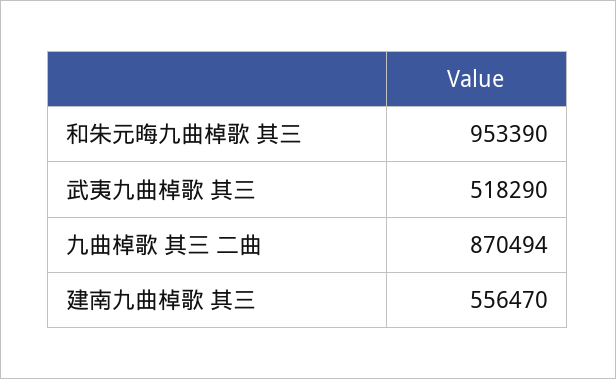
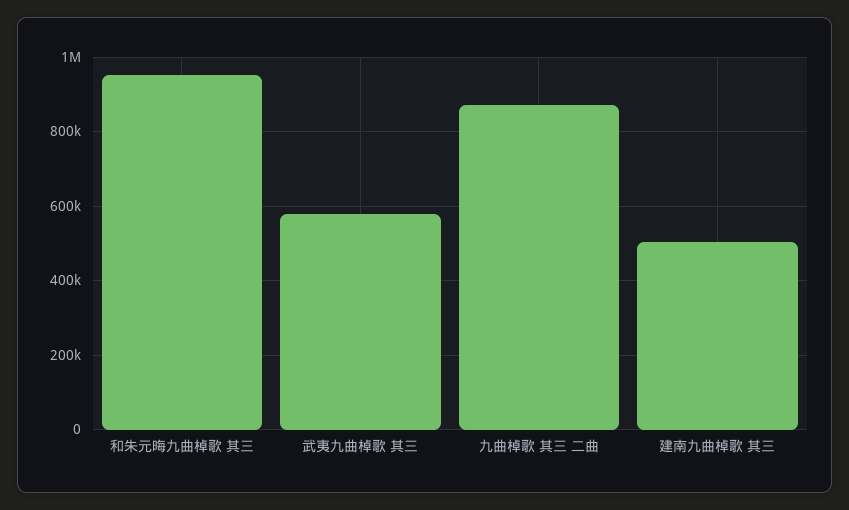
  {
    "和朱元晦九曲棹歌 其三": 953390,
-   "武夷九曲棹歌 其三": 518290,
+   "武夷九曲棹歌 其三": 580000,
    "九曲棹歌 其三 二曲": 870494,
-   "建南九曲棹歌 其三": 556470
+   "建南九曲棹歌 其三": 500000
  }

